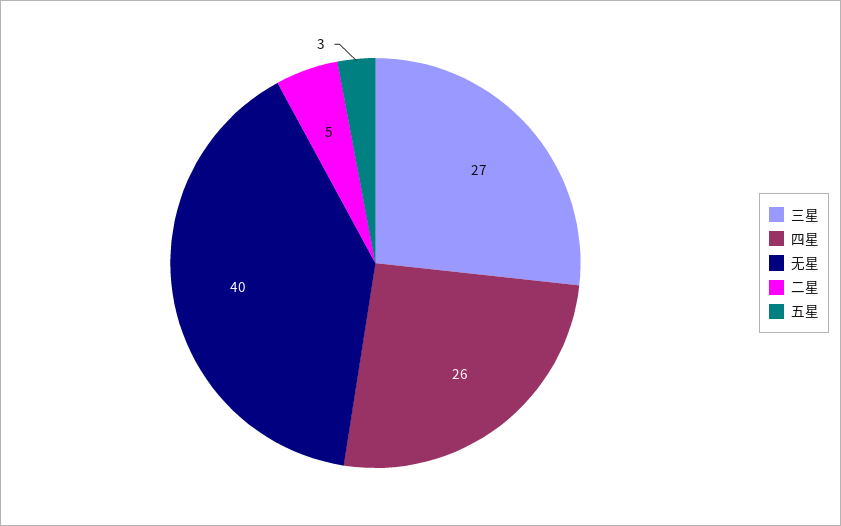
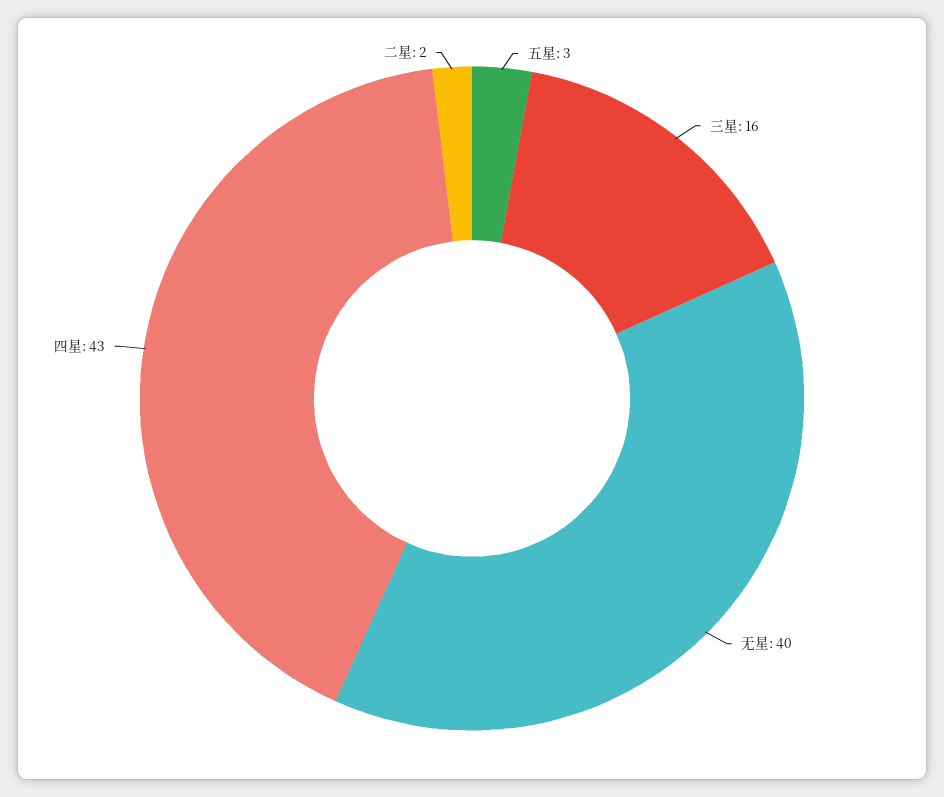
  {
-   "三星": 27,
+   "三星": 16,
-   "四星": 26,
+   "四星": 43,
    "无星": 40,
-   "二星": 5,
+   "二星": 2,
    "五星": 3
  }

